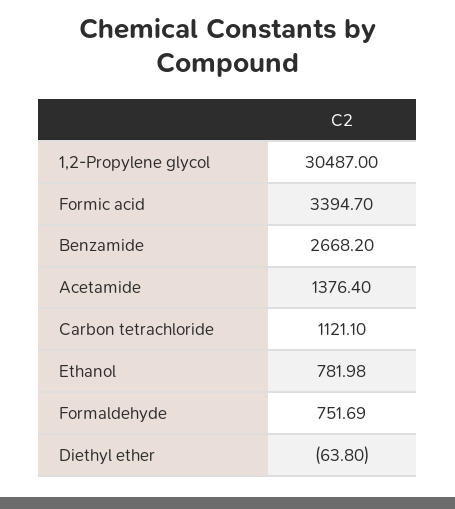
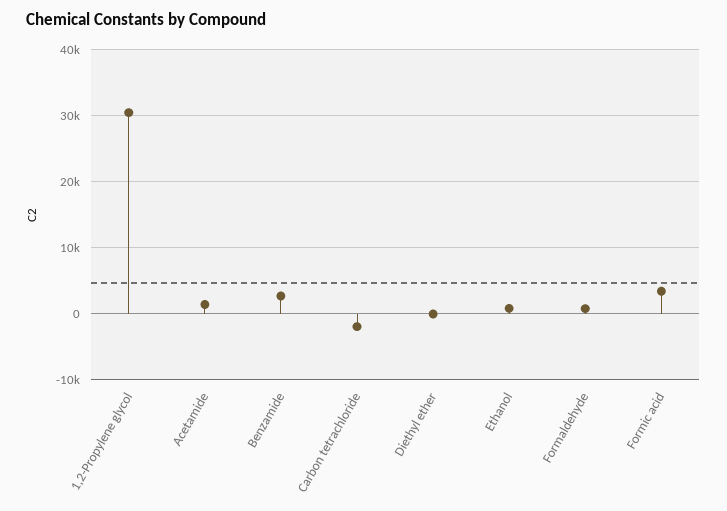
  {
    "1,2-Propylene glycol": 30487,
    "Formic acid": 3394.7,
    "Benzamide": 2668.2,
    "Acetamide": 1376.4,
-   "Carbon tetrachloride": 1121.1,
+   "Carbon tetrachloride": -2000,
    "Ethanol": 781.98,
    "Formaldehyde": 751.69,
    "Diethyl ether": -63.8
  }

